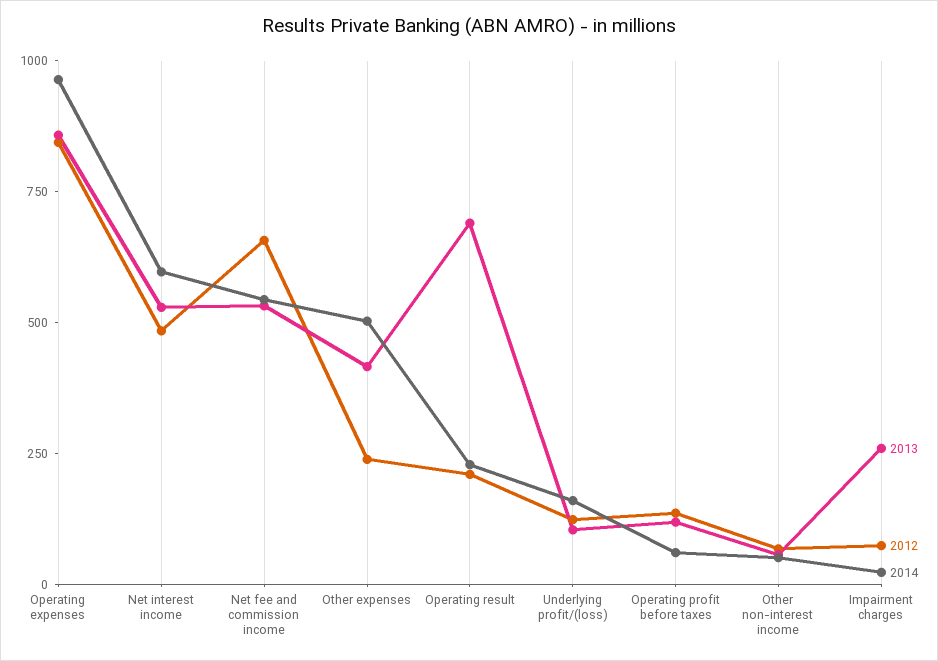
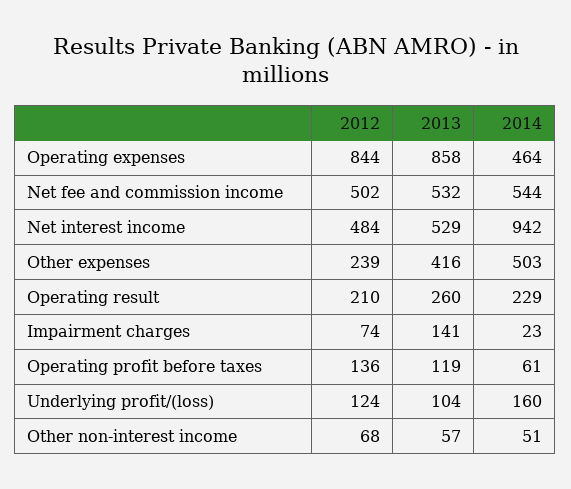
  {
    "2013": {
      "Operating expenses": 858,
      "Net interest income": 529,
      "Net fee and commission income": 532,
      "Other expenses": 416,
-     "Operating result": 700,
+     "Operating result": 260,
      "Underlying profit/(loss)": 104,
      "Operating profit before taxes": 119,
      "Other non-interest income": 57,
-     "Impairment charges": 250
+     "Impairment charges": 141
    },
    "2012": {
      "Operating expenses": 844,
      "Net interest income": 484,
-     "Net fee and commission income": 650,
+     "Net fee and commission income": 502,
      "Other expenses": 239,
      "Operating result": 210,
      "Underlying profit/(loss)": 124,
      "Operating profit before taxes": 136,
      "Other non-interest income": 68,
      "Impairment charges": 74
    },
    "2014": {
-     "Operating expenses": 950,
+     "Operating expenses": 464,
-     "Net interest income": 600,
+     "Net interest income": 942,
      "Net fee and commission income": 544,
      "Other expenses": 503,
      "Operating result": 229,
      "Underlying profit/(loss)": 160,
      "Operating profit before taxes": 61,
      "Other non-interest income": 51,
      "Impairment charges": 23
    }
  }

